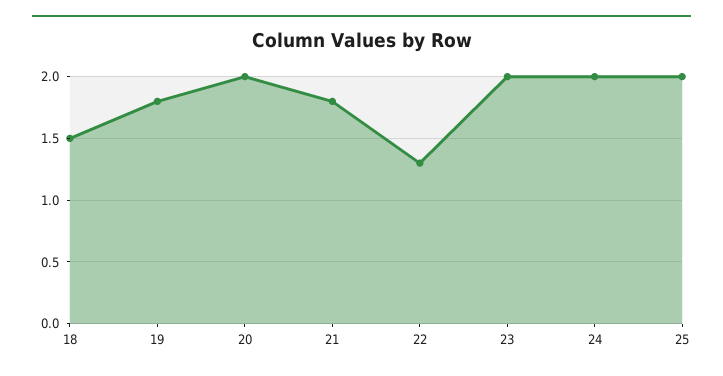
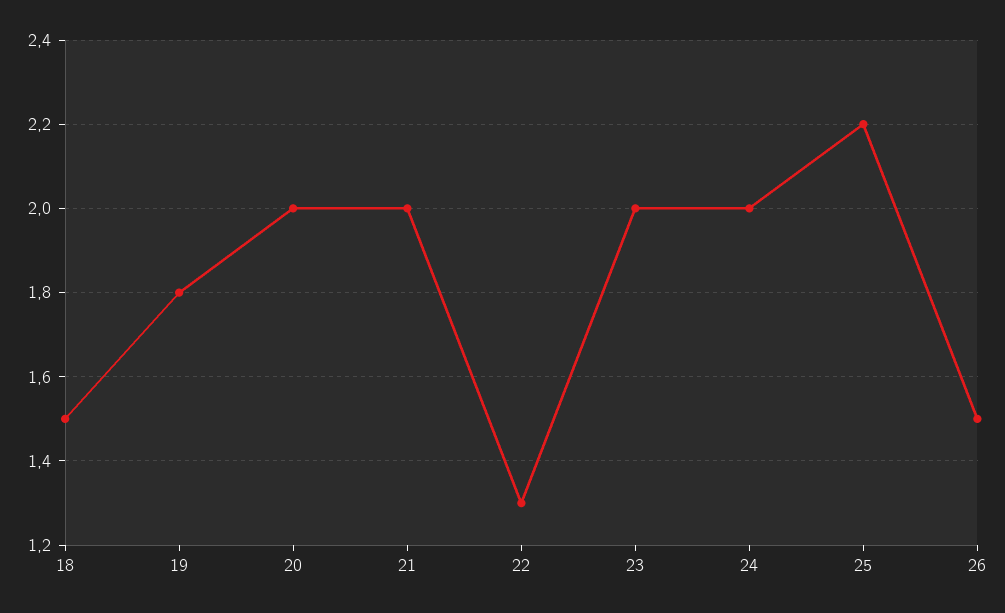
  {
    "18": 1.5,
    "19": 1.8,
    "20": 2,
-   "21": 1.8,
+   "21": 2,
    "22": 1.3,
    "23": 2,
    "24": 2,
-   "25": 2
+   "25": 2.2,
+   "26": 1.5
  }

